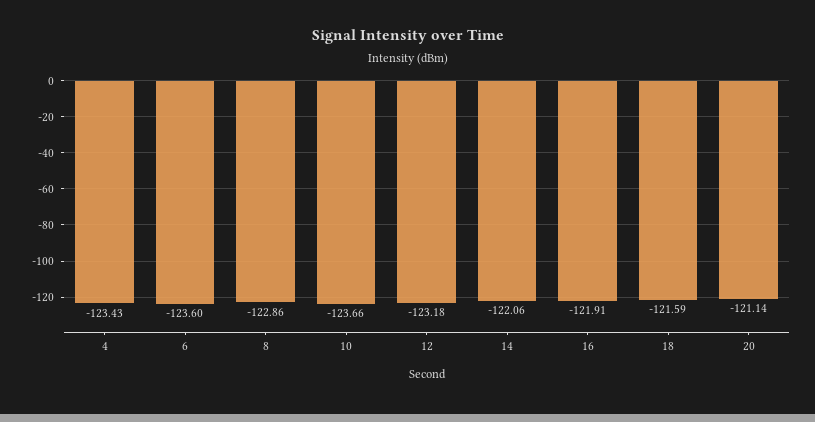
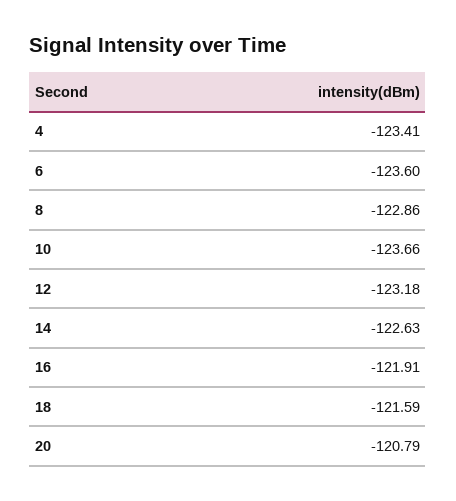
  {
-   "4": -123.43,
+   "4": -123.41,
    "6": -123.6,
    "8": -122.86,
    "10": -123.66,
    "12": -123.18,
-   "14": -122.06,
+   "14": -122.63,
    "16": -121.91,
    "18": -121.59,
-   "20": -121.14
+   "20": -120.79
  }

